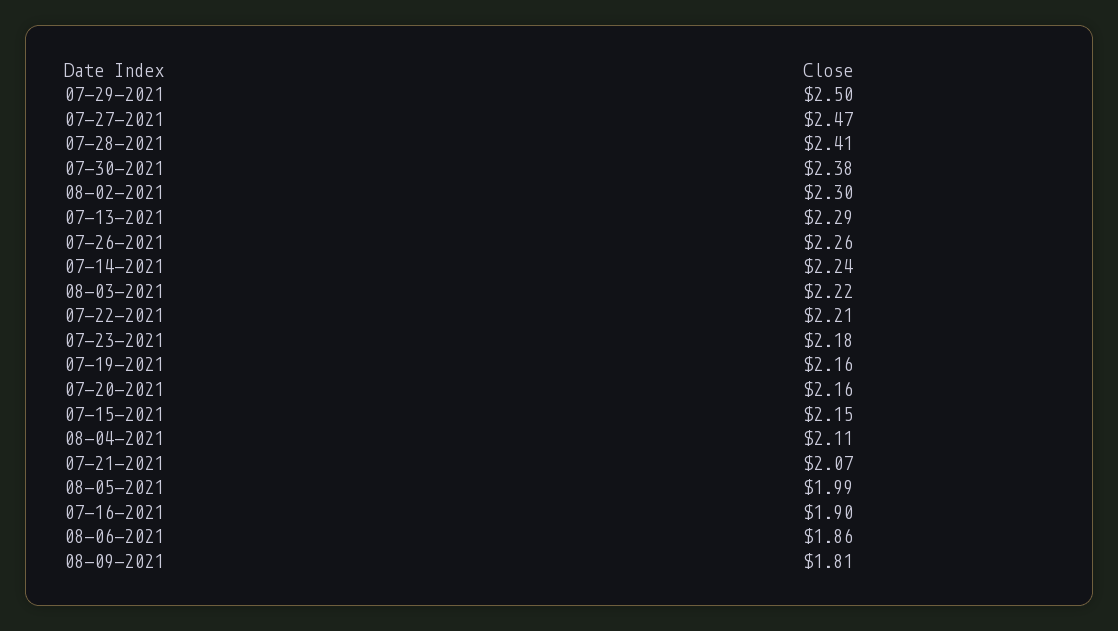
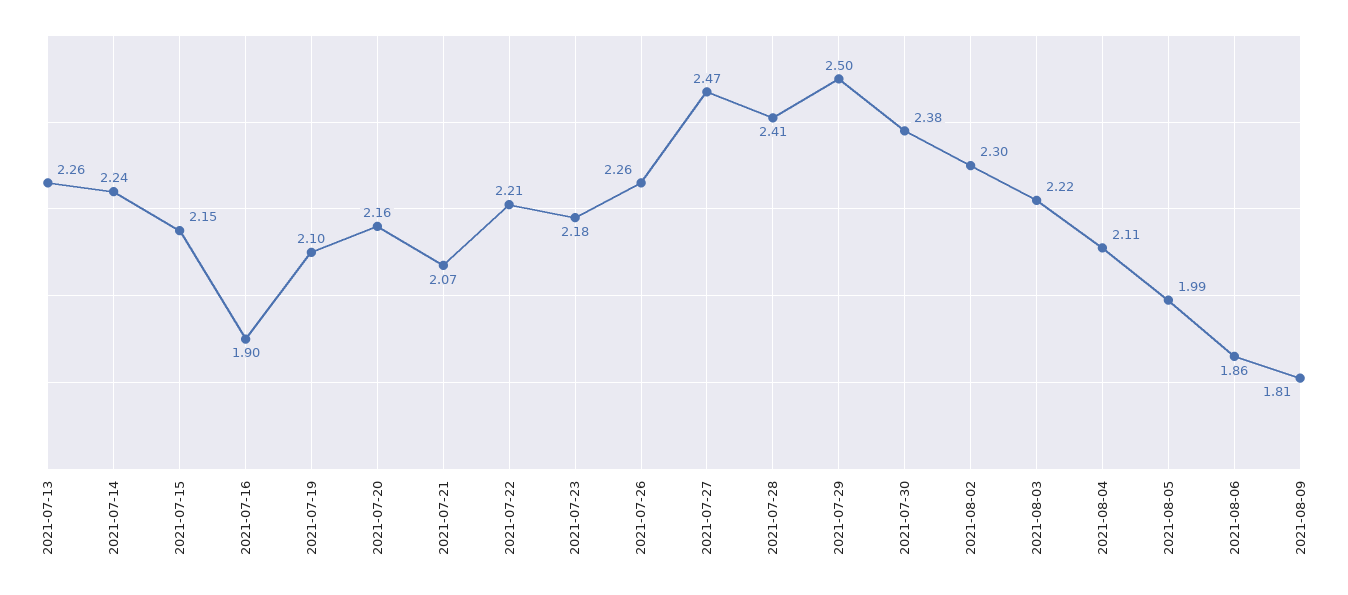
  {
    "07-29-2021": 2.5,
    "07-27-2021": 2.47,
    "07-28-2021": 2.41,
    "07-30-2021": 2.38,
    "08-02-2021": 2.3,
-   "07-13-2021": 2.29,
+   "07-13-2021": 2.26,
    "07-26-2021": 2.26,
    "07-14-2021": 2.24,
    "08-03-2021": 2.22,
    "07-22-2021": 2.21,
    "07-23-2021": 2.18,
-   "07-19-2021": 2.16,
+   "07-19-2021": 2.1,
    "07-20-2021": 2.16,
    "07-15-2021": 2.15,
    "08-04-2021": 2.11,
    "07-21-2021": 2.07,
    "08-05-2021": 1.99,
    "07-16-2021": 1.9,
    "08-06-2021": 1.86,
    "08-09-2021": 1.81
  }

